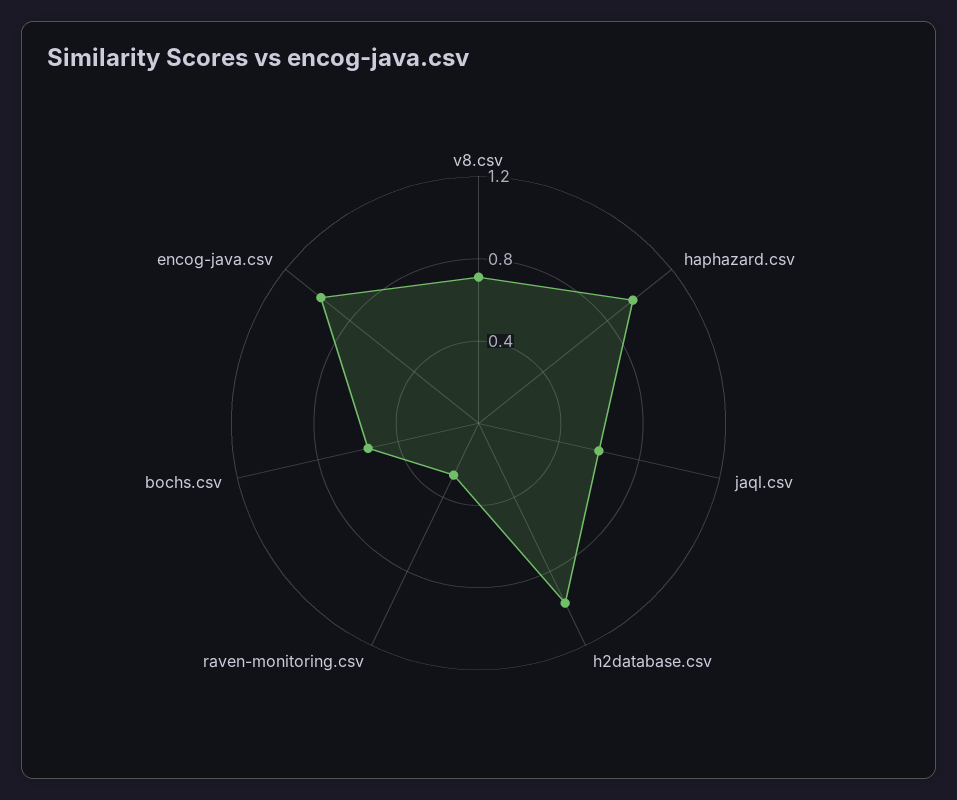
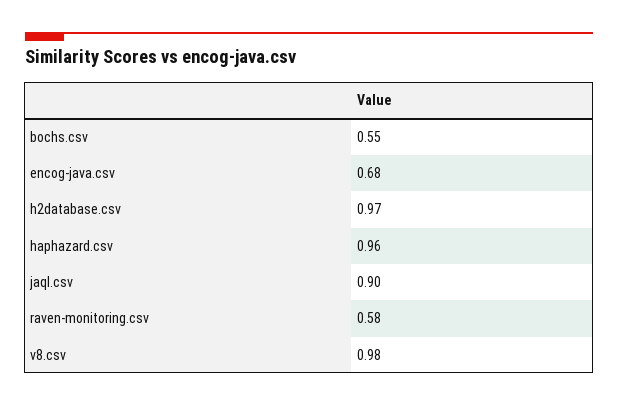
  {
-   "v8.csv": 0.7,
+   "v8.csv": 0.98,
    "haphazard.csv": 0.96,
-   "jaql.csv": 0.6,
+   "jaql.csv": 0.9,
    "h2database.csv": 0.97,
-   "raven-monitoring.csv": 0.3,
+   "raven-monitoring.csv": 0.58,
    "bochs.csv": 0.55,
-   "encog-java.csv": 1
+   "encog-java.csv": 0.68
  }

